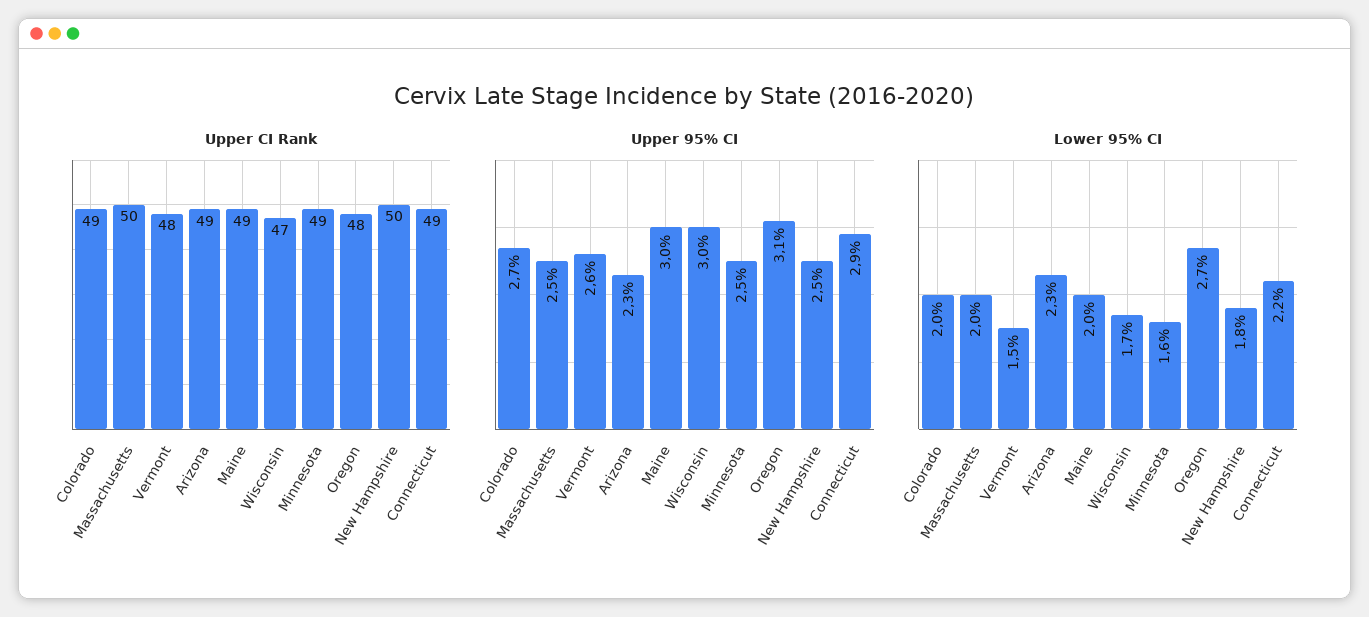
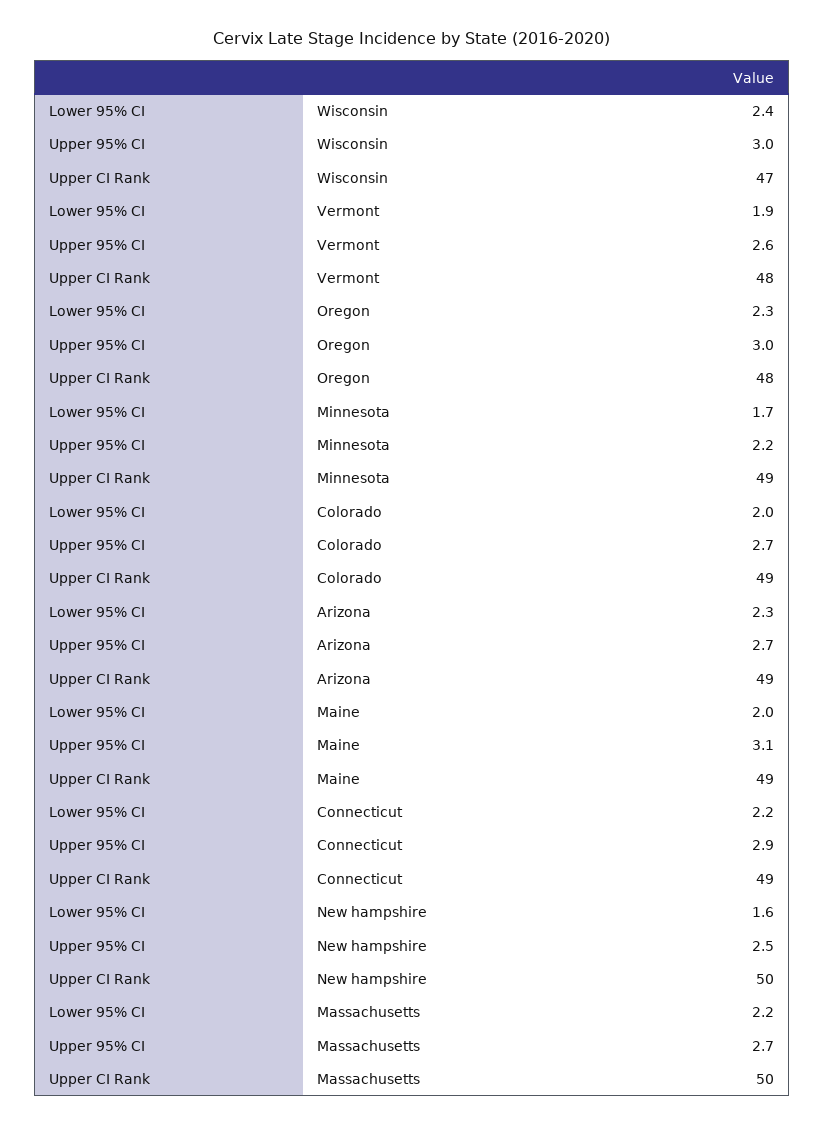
  {
    "Upper CI Rank": {
      "Colorado": 49,
      "Massachusetts": 50,
      "Vermont": 48,
      "Arizona": 49,
      "Maine": 49,
      "Wisconsin": 47,
      "Minnesota": 49,
      "Oregon": 48,
      "New Hampshire": 50,
      "Connecticut": 49
    },
    "Upper 95% CI": {
      "Colorado": 2.7,
-     "Massachusetts": 2.5,
+     "Massachusetts": 2.7,
      "Vermont": 2.6,
-     "Arizona": 2.3,
+     "Arizona": 2.7,
-     "Maine": 3,
+     "Maine": 3.1,
      "Wisconsin": 3,
-     "Minnesota": 2.5,
+     "Minnesota": 2.2,
-     "Oregon": 3.1,
+     "Oregon": 3,
      "New Hampshire": 2.5,
      "Connecticut": 2.9
    },
    "Lower 95% CI": {
      "Colorado": 2,
-     "Massachusetts": 2,
+     "Massachusetts": 2.2,
-     "Vermont": 1.5,
+     "Vermont": 1.9,
      "Arizona": 2.3,
      "Maine": 2,
-     "Wisconsin": 1.7,
+     "Wisconsin": 2.4,
-     "Minnesota": 1.6,
+     "Minnesota": 1.7,
-     "Oregon": 2.7,
+     "Oregon": 2.3,
-     "New Hampshire": 1.8,
+     "New Hampshire": 1.6,
      "Connecticut": 2.2
    }
  }

